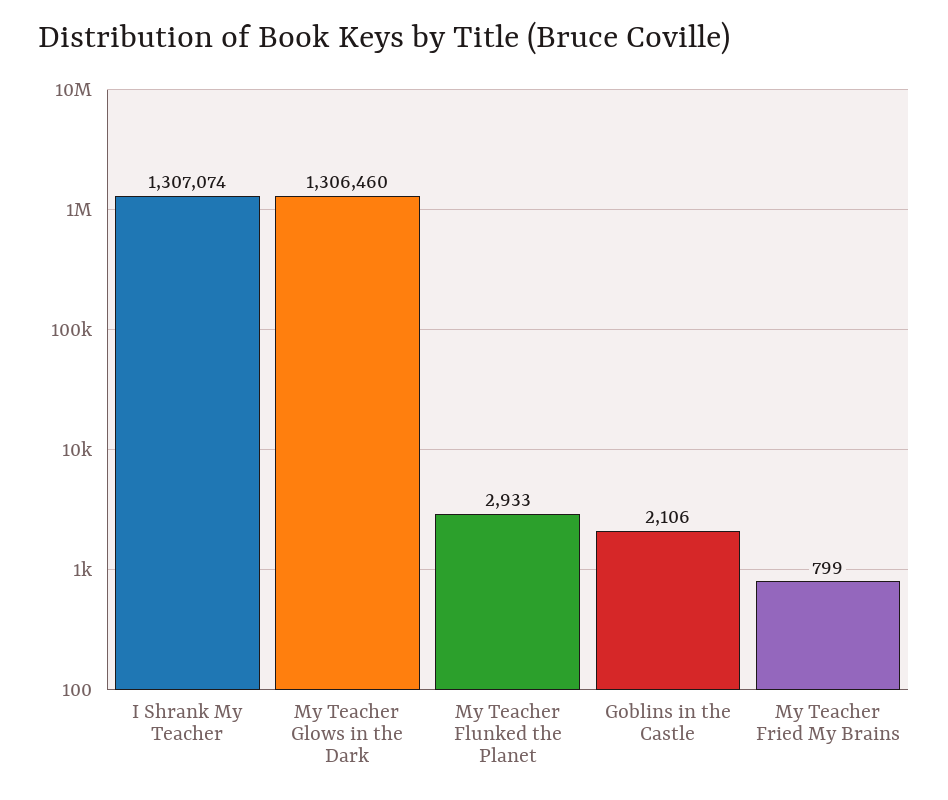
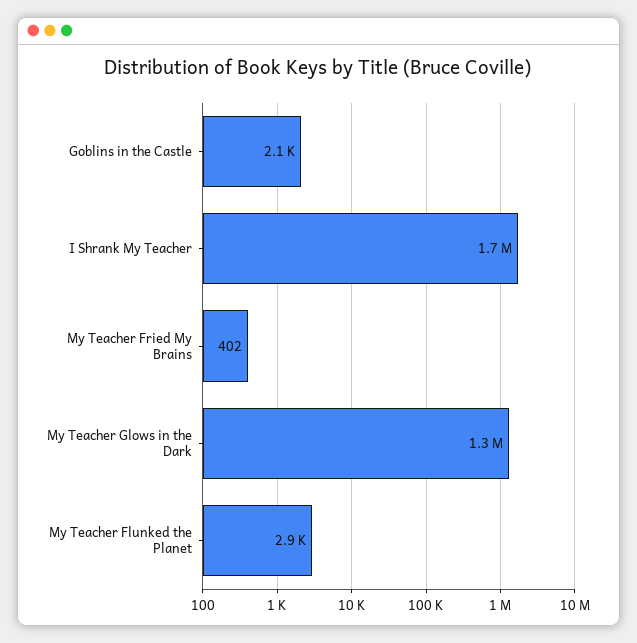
  {
-   "I Shrank My Teacher": 1307074,
+   "I Shrank My Teacher": 1700000,
    "My Teacher Glows in the Dark": 1306460,
    "My Teacher Flunked the Planet": 2933,
    "Goblins in the Castle": 2106,
-   "My Teacher Fried My Brains": 799
+   "My Teacher Fried My Brains": 402
  }

